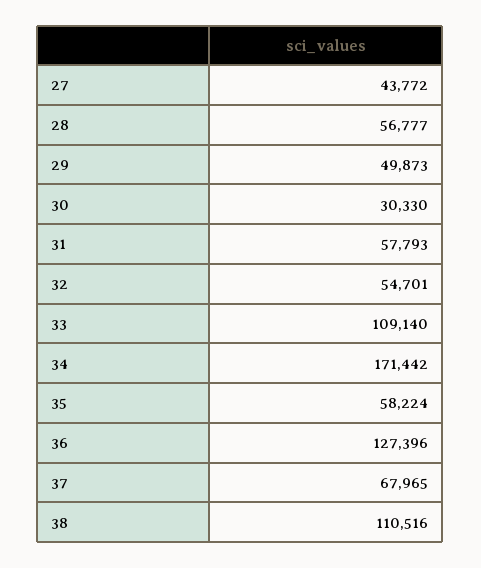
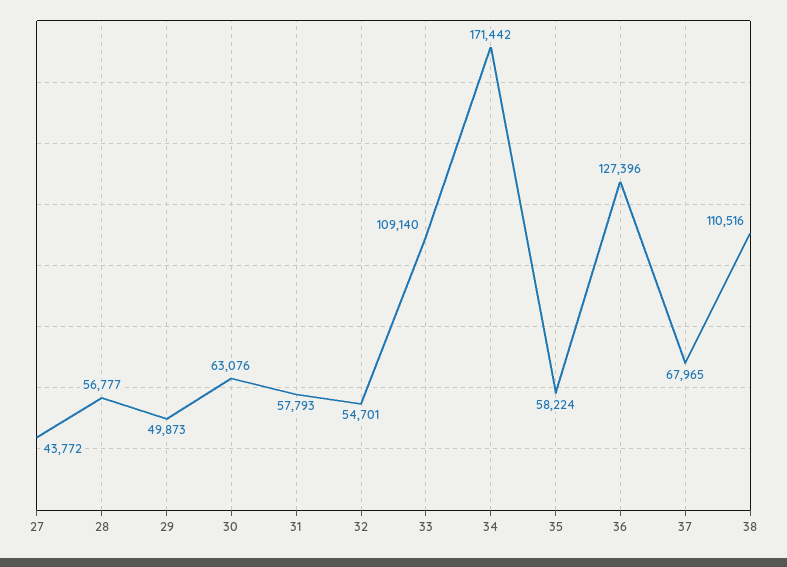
  {
    "27": 43772,
    "28": 56777,
    "29": 49873,
-   "30": 30330,
+   "30": 63076,
    "31": 57793,
    "32": 54701,
    "33": 109140,
    "34": 171442,
    "35": 58224,
    "36": 127396,
    "37": 67965,
    "38": 110516
  }

